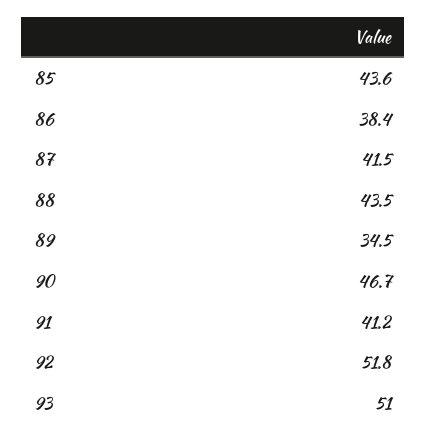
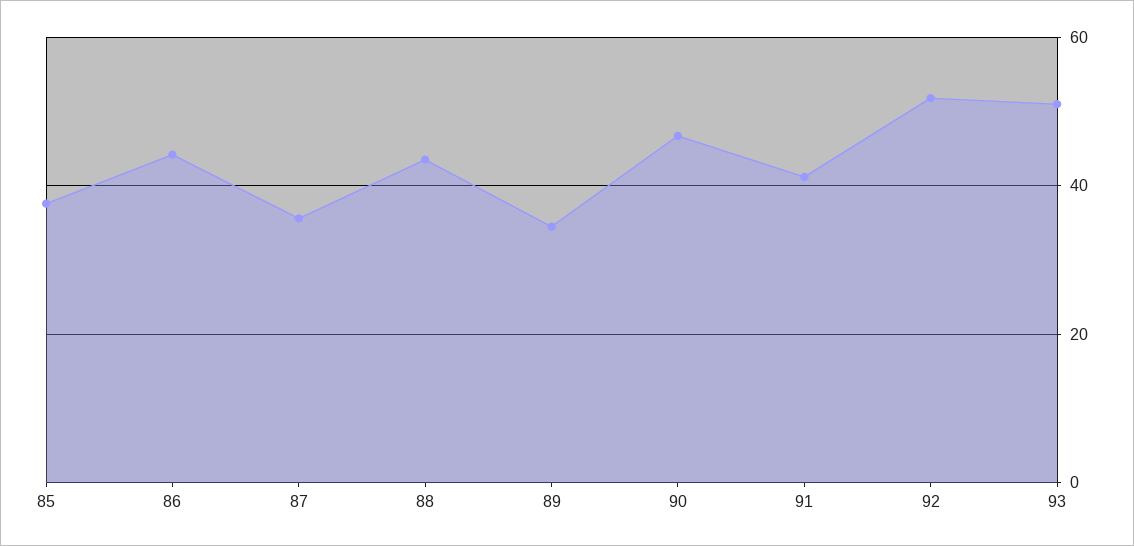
  {
-   "85": 43.6,
+   "85": 38,
-   "86": 38.4,
+   "86": 44,
-   "87": 41.5,
+   "87": 36,
    "88": 43.5,
    "89": 34.5,
    "90": 46.7,
    "91": 41.2,
    "92": 51.8,
    "93": 51
  }

